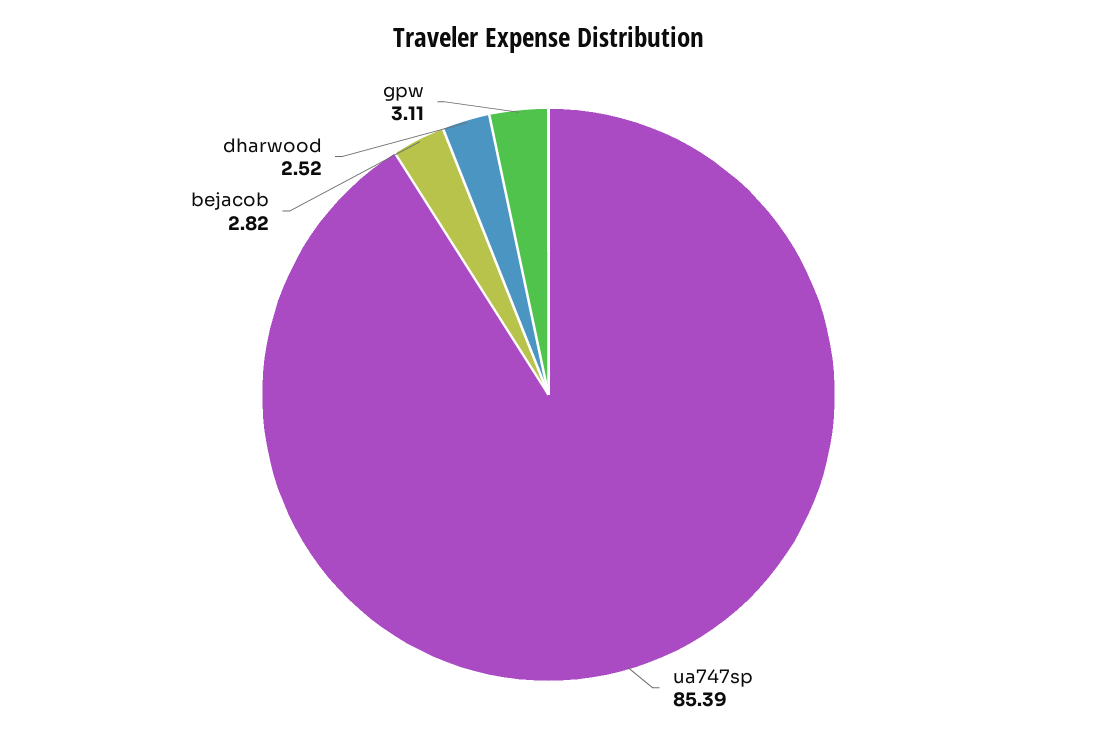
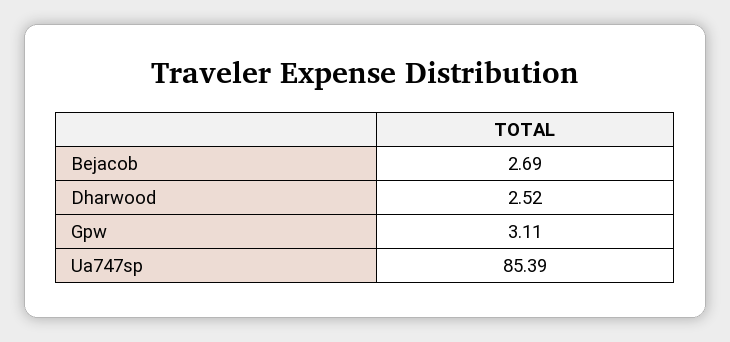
  {
    "ua747sp": 85.39,
-   "bejacob": 2.82,
+   "bejacob": 2.69,
    "dharwood": 2.52,
    "gpw": 3.11
  }

